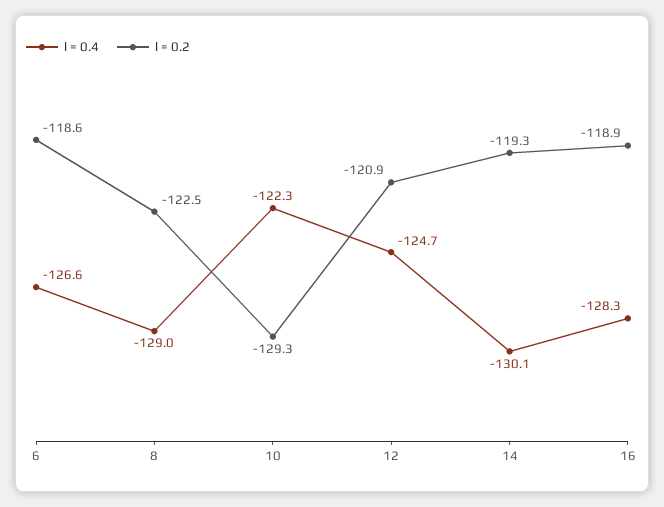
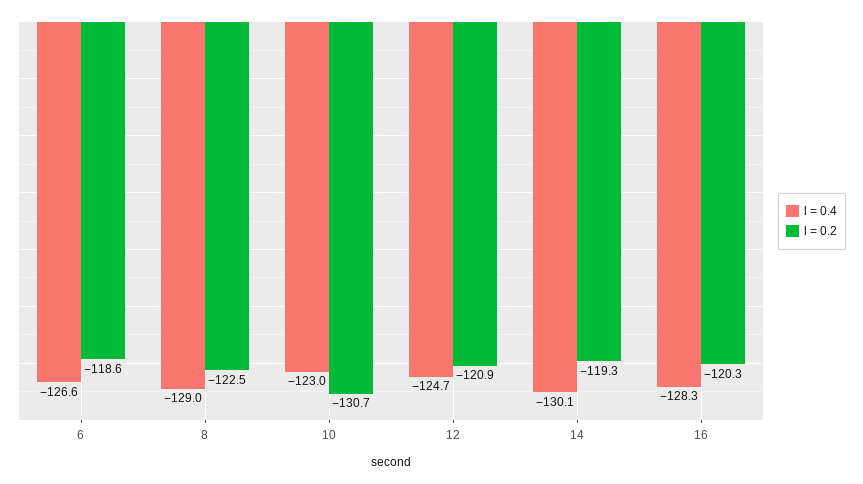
  {
    "l = 0.4": {
      "6": -126.6,
      "8": -129,
-     "10": -122.3,
+     "10": -123,
      "12": -124.7,
      "14": -130.1,
      "16": -128.3
    },
    "l = 0.2": {
      "6": -118.6,
      "8": -122.5,
-     "10": -129.3,
+     "10": -130.7,
      "12": -120.9,
      "14": -119.3,
-     "16": -118.9
+     "16": -120.3
    }
  }

